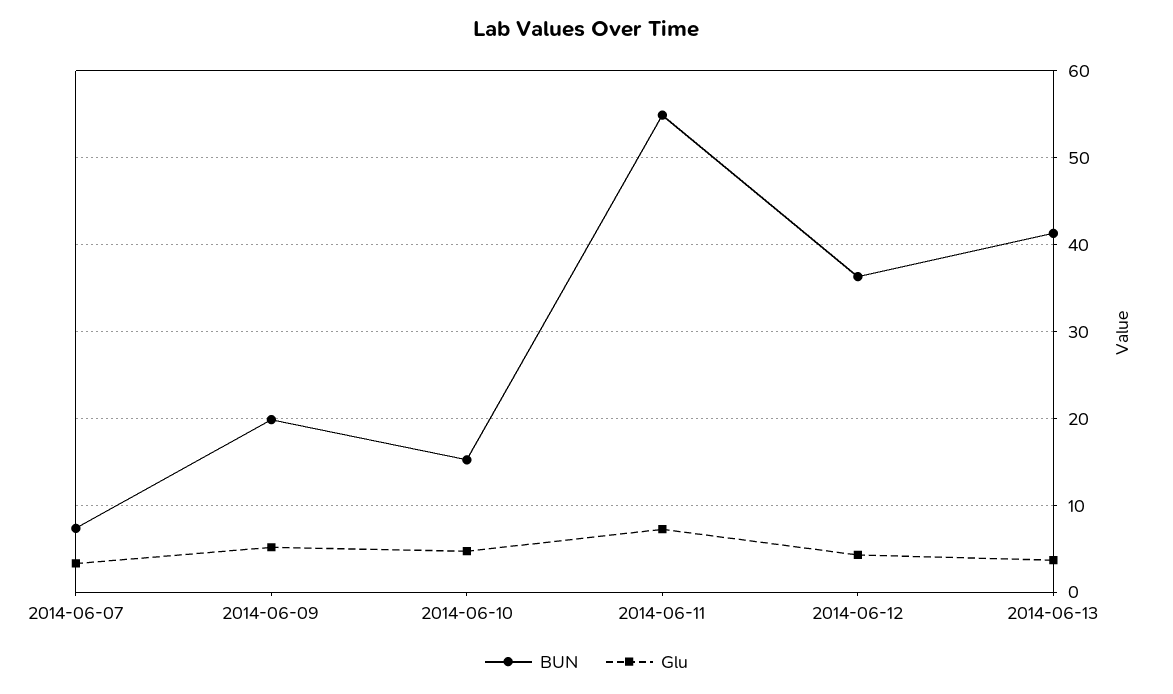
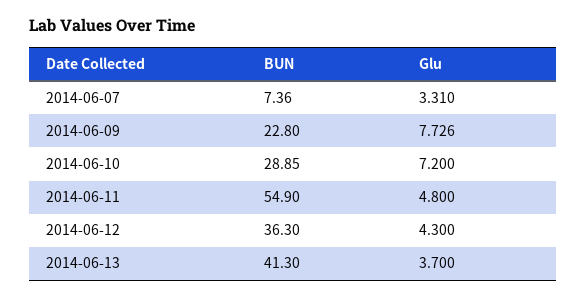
  {
    "BUN": {
      "2014-06-07": 7.36,
-     "2014-06-09": 20,
+     "2014-06-09": 22.8,
-     "2014-06-10": 15,
+     "2014-06-10": 28.85,
      "2014-06-11": 54.9,
      "2014-06-12": 36.3,
      "2014-06-13": 41.3
    },
    "Glu": {
      "2014-06-07": 3.31,
-     "2014-06-09": 5,
+     "2014-06-09": 7.726,
-     "2014-06-10": 5,
+     "2014-06-10": 7.2,
-     "2014-06-11": 7,
+     "2014-06-11": 4.8,
      "2014-06-12": 4.3,
      "2014-06-13": 3.7
    }
  }

